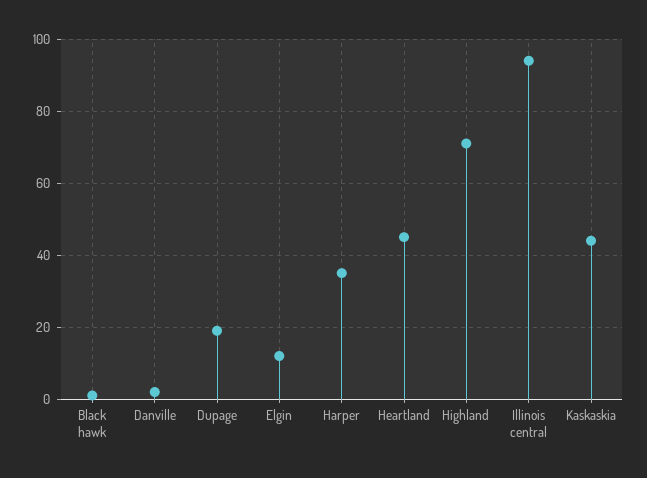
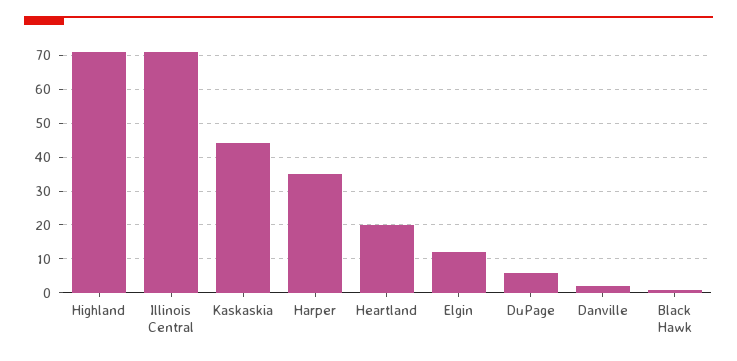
  {
    "Black hawk": 0,
    "Danville": 0,
-   "Dupage": 20,
+   "Dupage": 5,
    "Elgin": 10,
    "Harper": 35,
-   "Heartland": 45,
+   "Heartland": 20,
    "Highland": 70,
-   "Illinois central": 95,
+   "Illinois central": 70,
    "Kaskaskia": 45
  }

